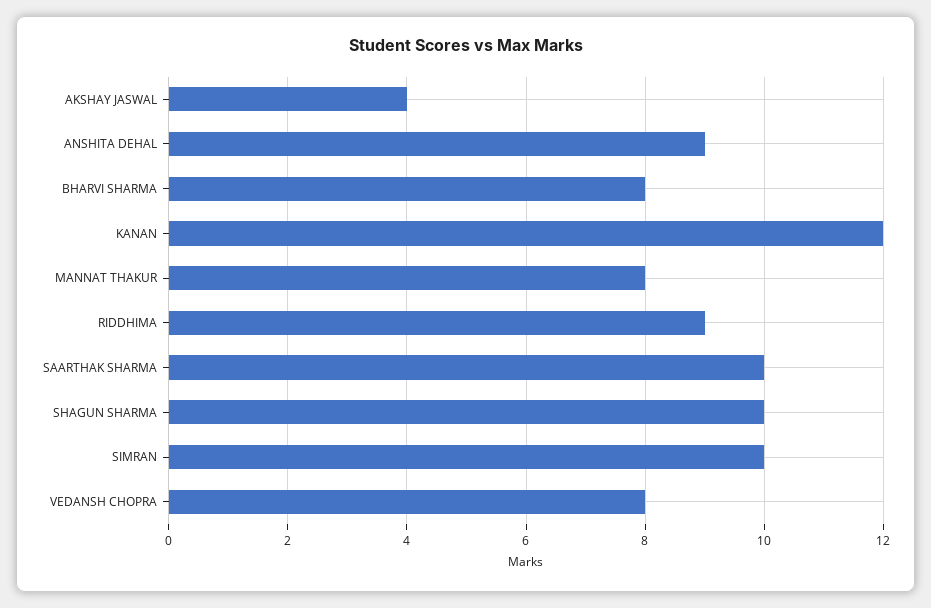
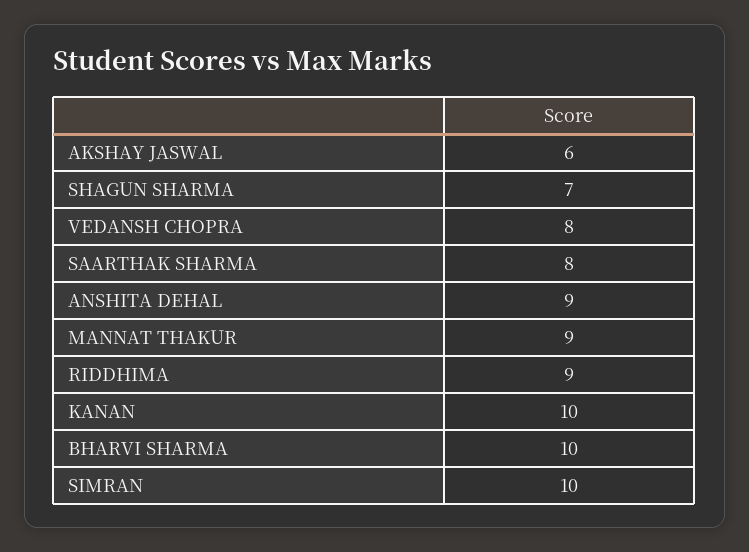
  {
-   "AKSHAY JASWAL": 4,
+   "AKSHAY JASWAL": 6,
    "ANSHITA DEHAL": 9,
-   "BHARVI SHARMA": 8,
+   "BHARVI SHARMA": 10,
-   "KANAN": 12,
+   "KANAN": 10,
-   "MANNAT THAKUR": 8,
+   "MANNAT THAKUR": 9,
    "RIDDHIMA": 9,
-   "SAARTHAK SHARMA": 10,
+   "SAARTHAK SHARMA": 8,
-   "SHAGUN SHARMA": 10,
+   "SHAGUN SHARMA": 7,
    "SIMRAN": 10,
    "VEDANSH CHOPRA": 8
  }

